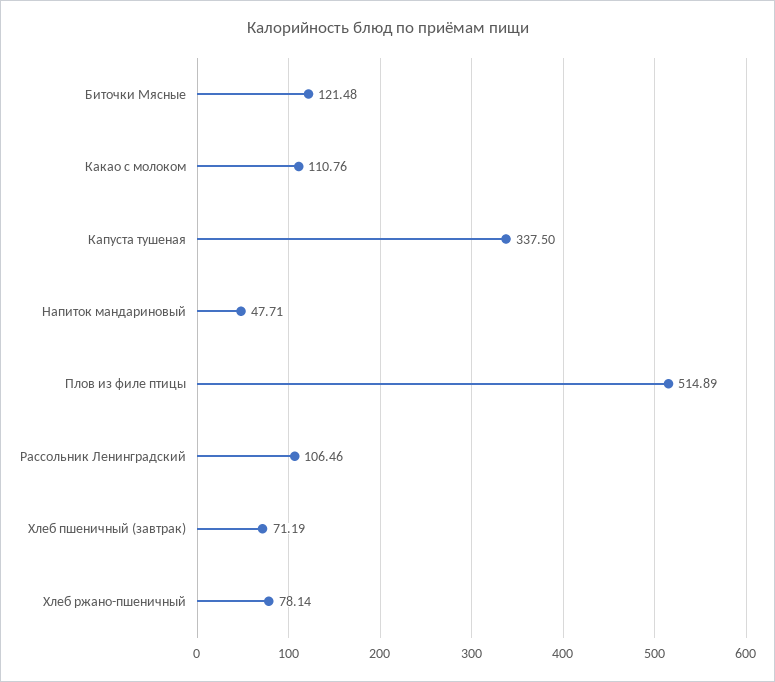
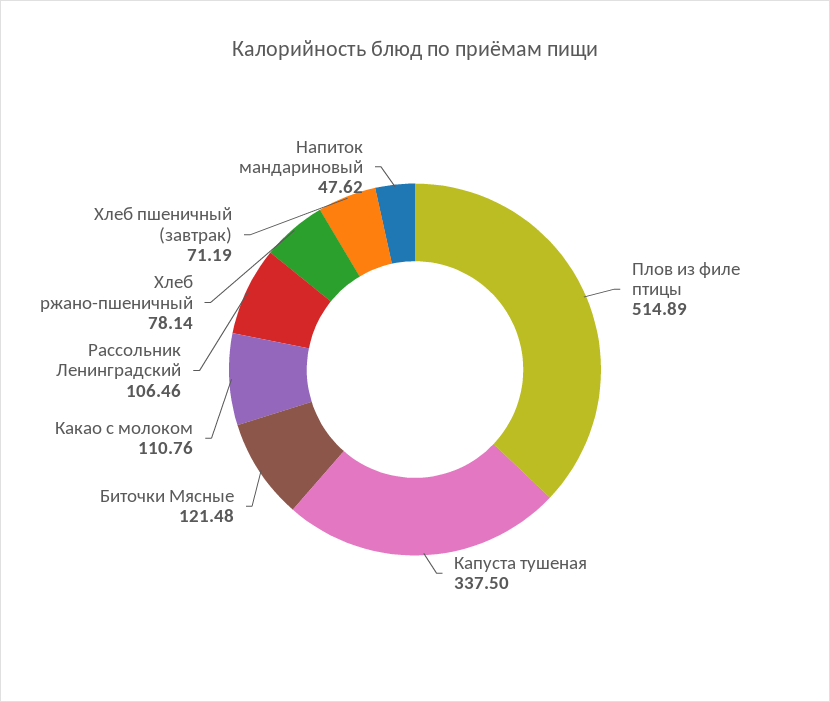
  {
    "Биточки Мясные": 121.48,
    "Какао с молоком": 110.76,
    "Капуста тушеная": 337.5,
-   "Напиток мандариновый": 47.71,
+   "Напиток мандариновый": 47.62,
    "Плов из филе птицы": 514.89,
    "Рассольник Ленинградский": 106.46,
    "Хлеб пшеничный (завтрак)": 71.19,
    "Хлеб ржано-пшеничный": 78.14
  }

